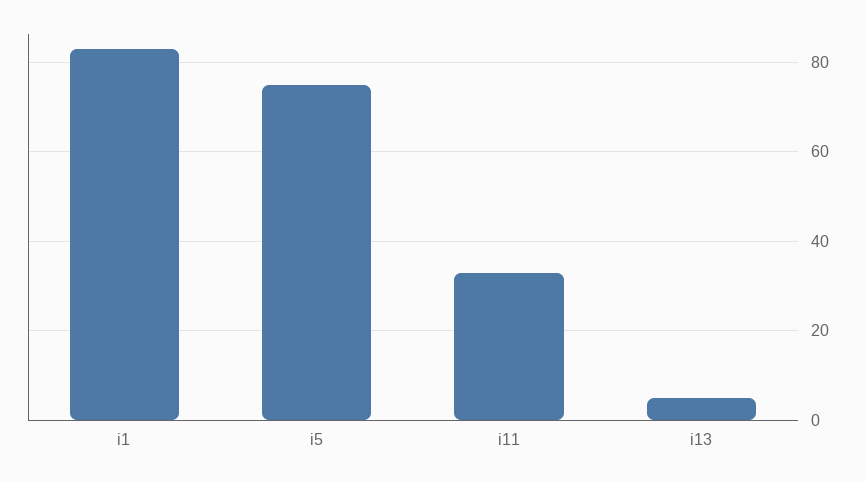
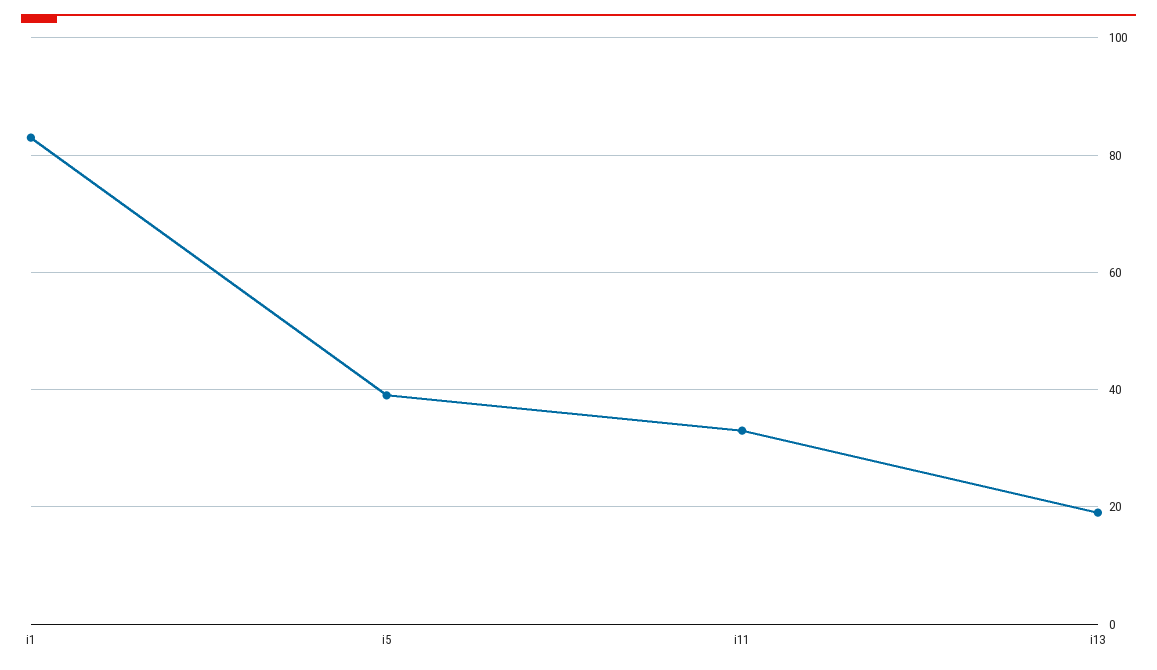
  {
    "i1": 85,
-   "i5": 75,
+   "i5": 40,
    "i11": 35,
-   "i13": 5
+   "i13": 20
  }

